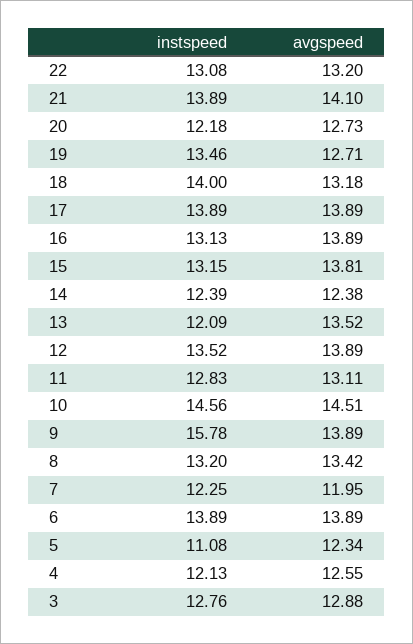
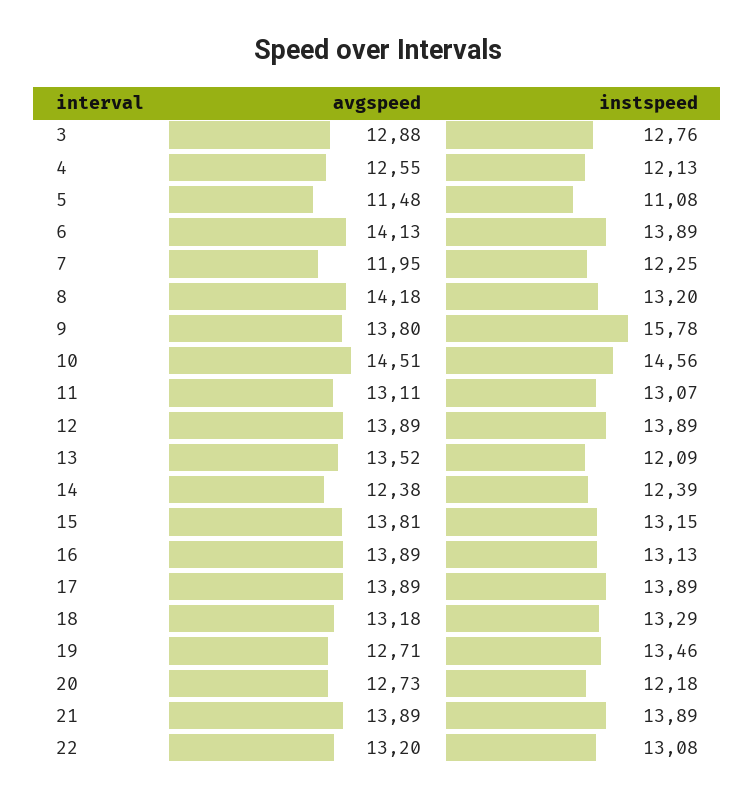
  {
    "instspeed": {
      "22": 13.08,
      "21": 13.89,
      "20": 12.18,
      "19": 13.46,
-     "18": 14,
+     "18": 13.29,
      "17": 13.89,
      "16": 13.13,
      "15": 13.15,
      "14": 12.39,
      "13": 12.09,
-     "12": 13.52,
+     "12": 13.89,
-     "11": 12.83,
+     "11": 13.07,
      "10": 14.56,
      "9": 15.78,
      "8": 13.2,
      "7": 12.25,
      "6": 13.89,
      "5": 11.08,
      "4": 12.13,
      "3": 12.76
    },
    "avgspeed": {
      "22": 13.2,
-     "21": 14.1,
+     "21": 13.89,
      "20": 12.73,
      "19": 12.71,
      "18": 13.18,
      "17": 13.89,
      "16": 13.89,
      "15": 13.81,
      "14": 12.38,
      "13": 13.52,
      "12": 13.89,
      "11": 13.11,
      "10": 14.51,
-     "9": 13.89,
+     "9": 13.8,
-     "8": 13.42,
+     "8": 14.18,
      "7": 11.95,
-     "6": 13.89,
+     "6": 14.13,
-     "5": 12.34,
+     "5": 11.48,
      "4": 12.55,
      "3": 12.88
    }
  }

